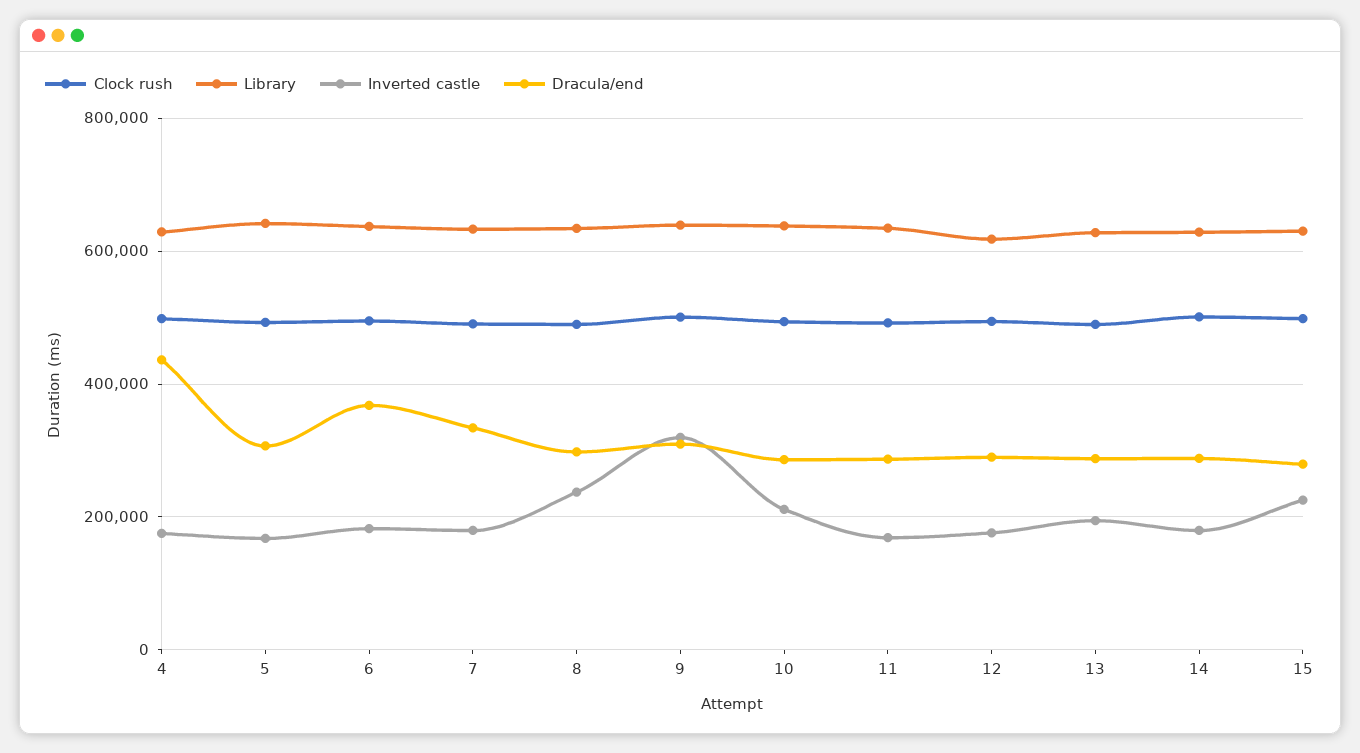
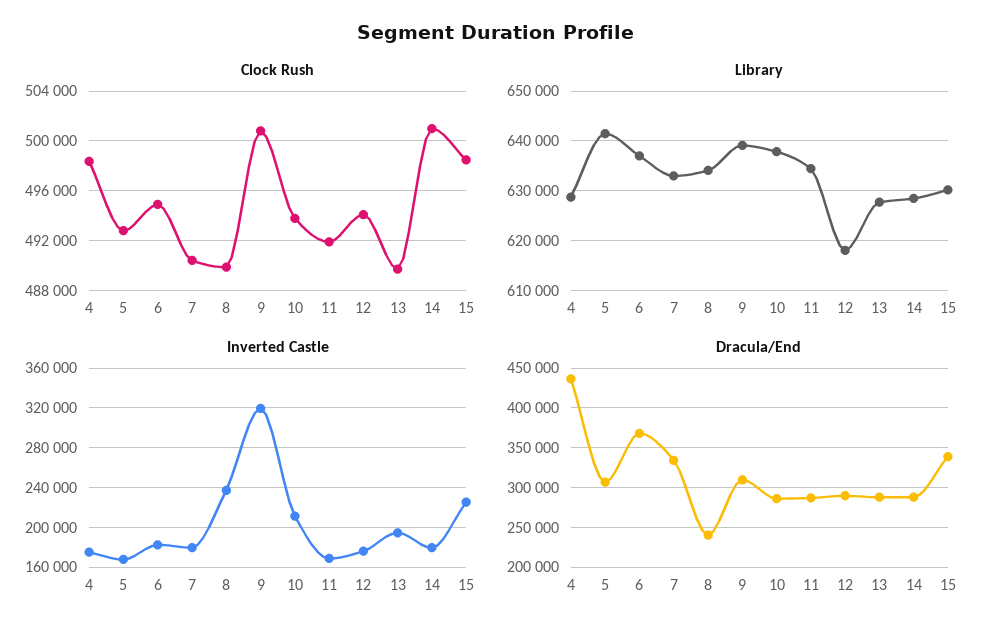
  {
    "Clock rush": {
      "4": 498500,
      "5": 493000,
      "6": 495000,
      "7": 490500,
      "8": 490000,
      "9": 501000,
      "10": 494000,
      "11": 492000,
      "12": 494000,
      "13": 489500,
      "14": 501000,
      "15": 498500
    },
    "Library": {
      "4": 628000,
      "5": 642000,
      "6": 636000,
      "7": 632000,
      "8": 634000,
      "9": 640000,
      "10": 638000,
      "11": 634000,
      "12": 618000,
      "13": 628000,
      "14": 628000,
      "15": 630000
    },
    "Inverted castle": {
      "4": 180000,
      "5": 170000,
      "6": 180000,
      "7": 180000,
      "8": 240000,
      "9": 320000,
      "10": 210000,
      "11": 170000,
      "12": 180000,
      "13": 190000,
      "14": 180000,
      "15": 230000
    },
    "Dracula/end": {
      "4": 440000,
      "5": 310000,
      "6": 370000,
      "7": 330000,
-     "8": 300000,
+     "8": 240000,
      "9": 310000,
      "10": 290000,
      "11": 290000,
      "12": 290000,
      "13": 290000,
      "14": 290000,
-     "15": 280000
+     "15": 340000
    }
  }

